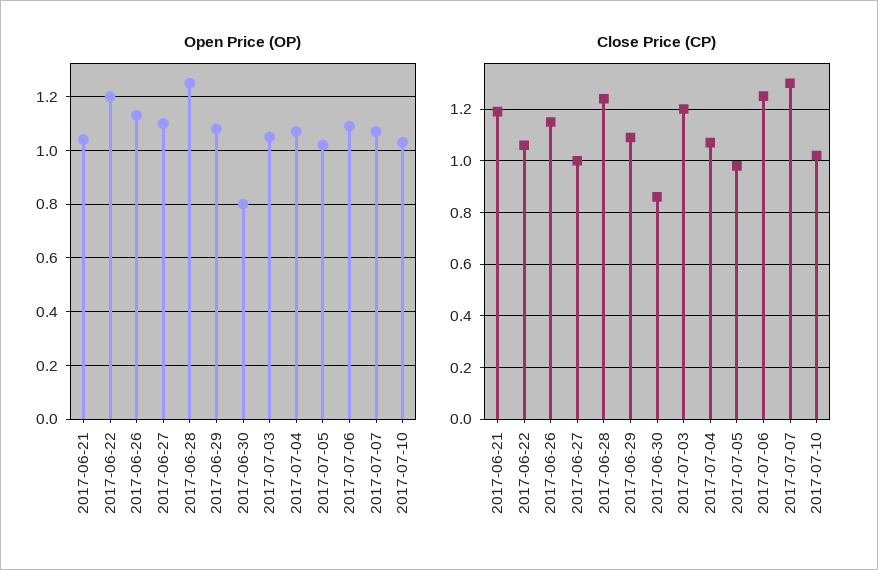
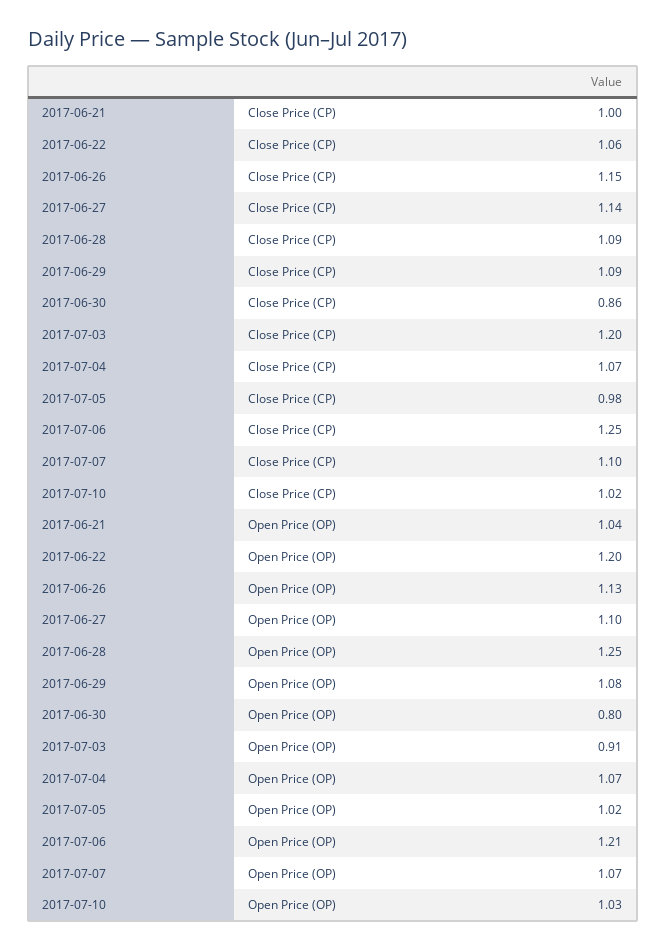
  {
    "Open Price (OP)": {
      "2017-06-21": 1.04,
      "2017-06-22": 1.2,
      "2017-06-26": 1.13,
      "2017-06-27": 1.1,
      "2017-06-28": 1.25,
      "2017-06-29": 1.08,
      "2017-06-30": 0.8,
-     "2017-07-03": 1.05,
+     "2017-07-03": 0.91,
      "2017-07-04": 1.07,
      "2017-07-05": 1.02,
-     "2017-07-06": 1.1,
+     "2017-07-06": 1.21,
      "2017-07-07": 1.07,
      "2017-07-10": 1.03
    },
    "Close Price (CP)": {
-     "2017-06-21": 1.2,
+     "2017-06-21": 1,
      "2017-06-22": 1.06,
      "2017-06-26": 1.15,
-     "2017-06-27": 1,
+     "2017-06-27": 1.14,
-     "2017-06-28": 1.25,
+     "2017-06-28": 1.09,
      "2017-06-29": 1.09,
      "2017-06-30": 0.86,
      "2017-07-03": 1.2,
      "2017-07-04": 1.07,
      "2017-07-05": 0.98,
      "2017-07-06": 1.25,
-     "2017-07-07": 1.3,
+     "2017-07-07": 1.1,
      "2017-07-10": 1.02
    }
  }

